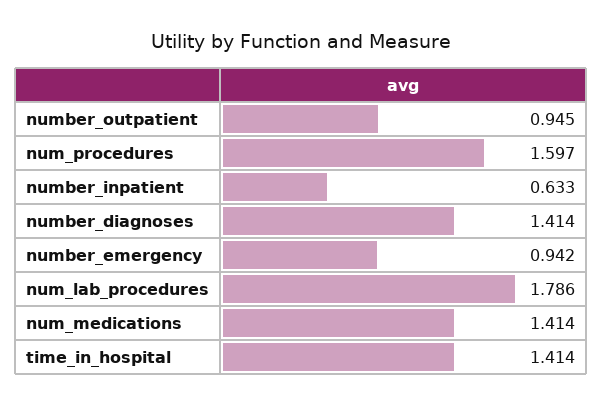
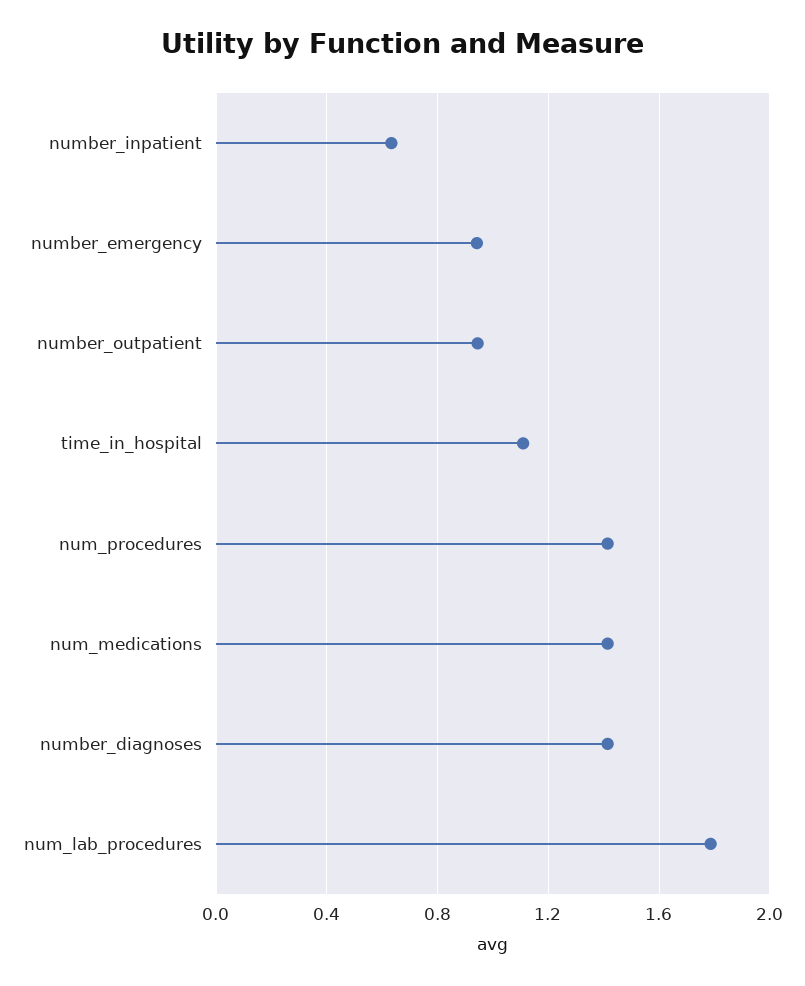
  {
    "number_outpatient": 0.945,
-   "num_procedures": 1.597,
+   "num_procedures": 1.4,
    "number_inpatient": 0.633,
    "number_diagnoses": 1.414,
    "number_emergency": 0.942,
    "num_lab_procedures": 1.786,
    "num_medications": 1.414,
-   "time_in_hospital": 1.414
+   "time_in_hospital": 1.1
  }

